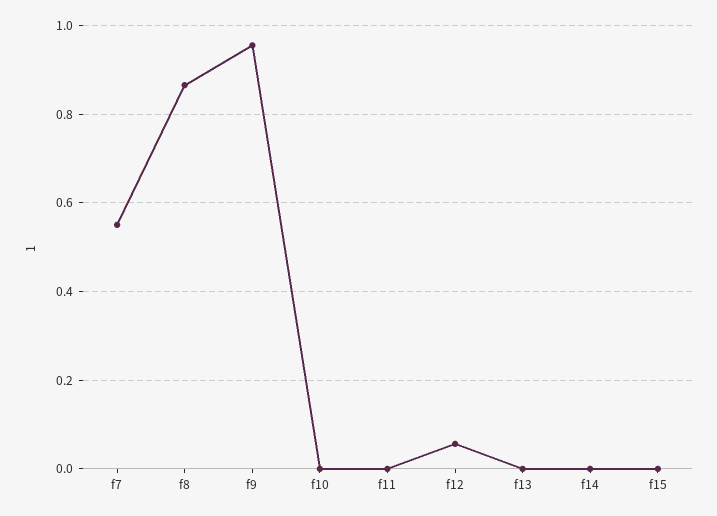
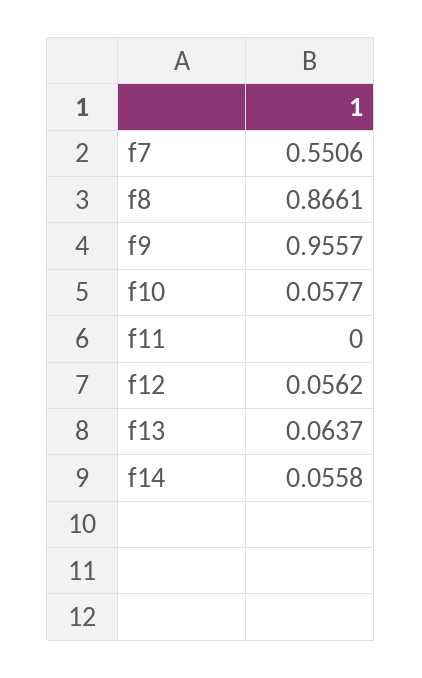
  {
    "f7": 0.5506,
    "f8": 0.8661,
    "f9": 0.9557,
-   "f10": 0,
+   "f10": 0.0577,
    "f11": 0,
    "f12": 0.0562,
-   "f13": 0,
+   "f13": 0.0637,
-   "f14": 0,
+   "f14": 0.0558
-   "f15": 0
  }

